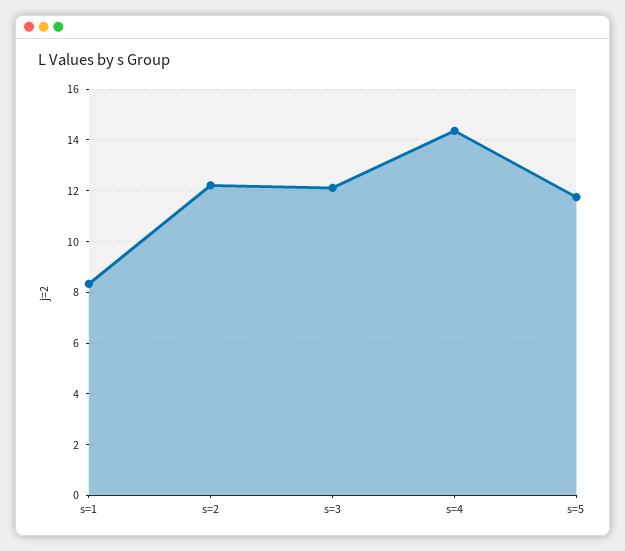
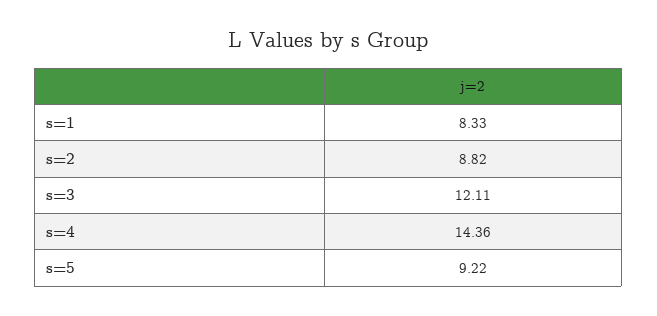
  {
    "s=1": 8.33,
-   "s=2": 12.25,
+   "s=2": 8.82,
    "s=3": 12.11,
    "s=4": 14.36,
-   "s=5": 11.75
+   "s=5": 9.22
  }

